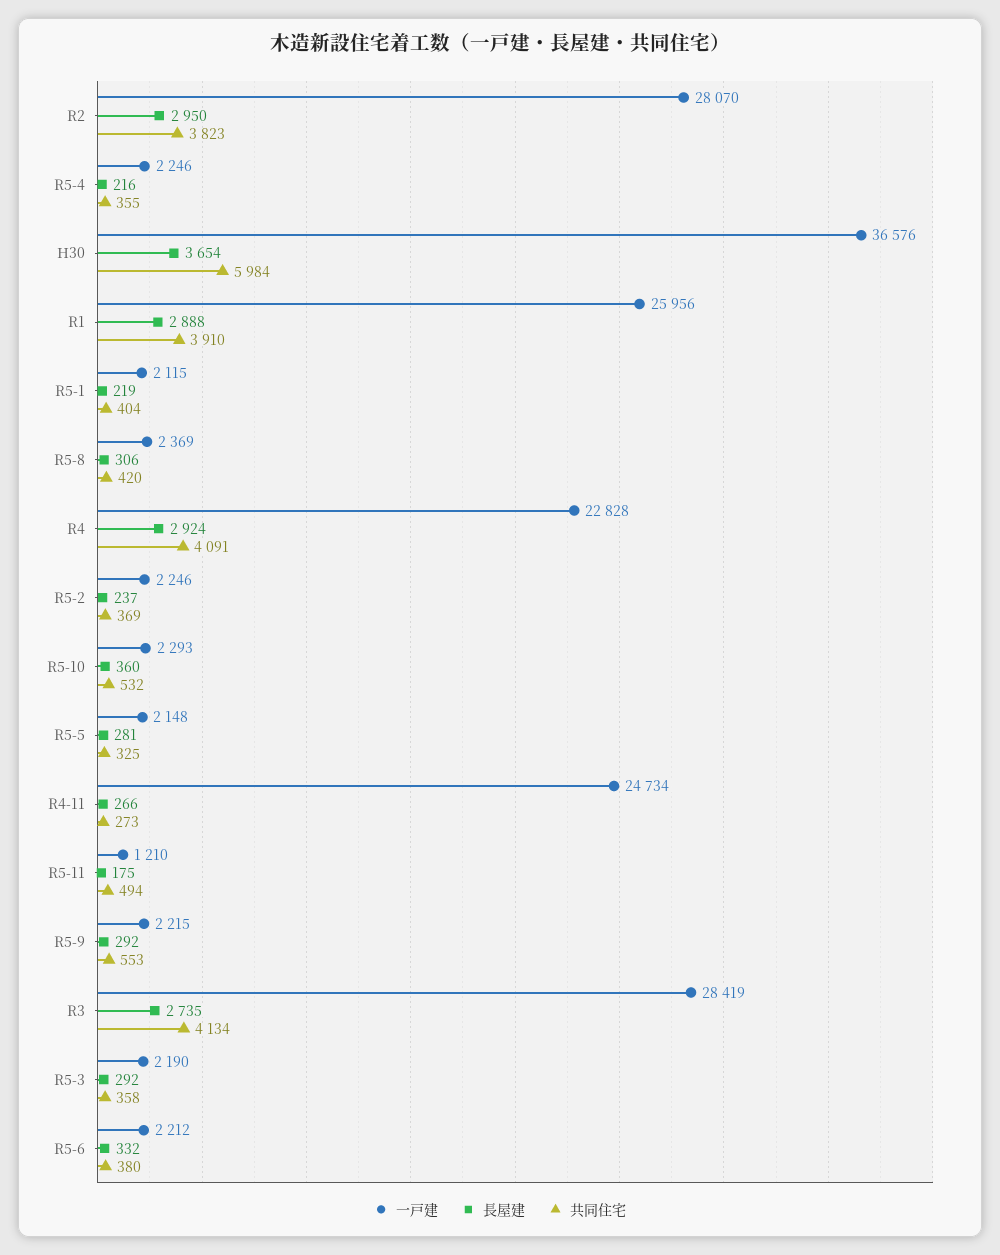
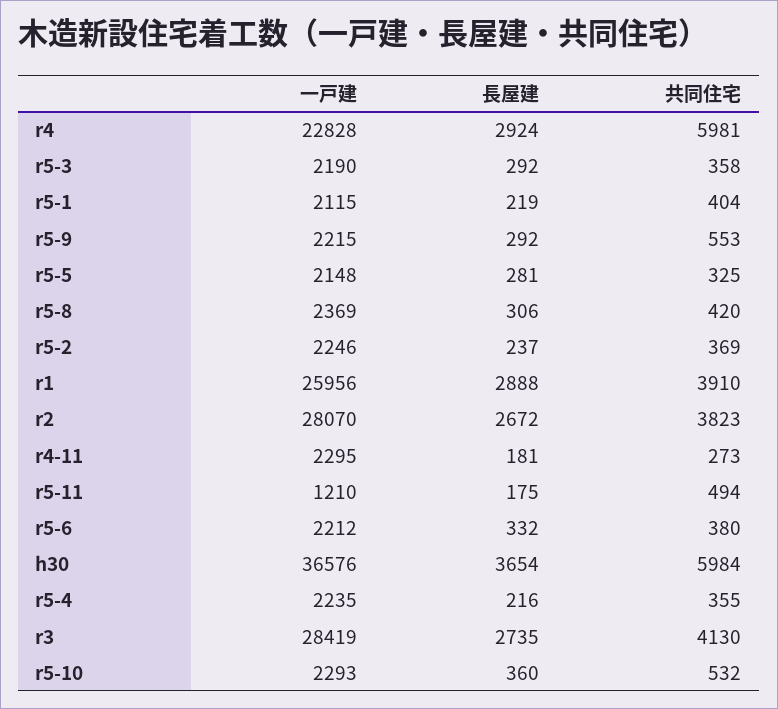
  {
    "一戸建": {
      "R2": 28070,
-     "R5-4": 2246,
+     "R5-4": 2235,
      "H30": 36576,
      "R1": 25956,
      "R5-1": 2115,
      "R5-8": 2369,
      "R4": 22828,
      "R5-2": 2246,
      "R5-10": 2293,
      "R5-5": 2148,
-     "R4-11": 24734,
+     "R4-11": 2295,
      "R5-11": 1210,
      "R5-9": 2215,
      "R3": 28419,
      "R5-3": 2190,
      "R5-6": 2212
    },
    "長屋建": {
-     "R2": 2950,
+     "R2": 2672,
      "R5-4": 216,
      "H30": 3654,
      "R1": 2888,
      "R5-1": 219,
      "R5-8": 306,
      "R4": 2924,
      "R5-2": 237,
      "R5-10": 360,
      "R5-5": 281,
-     "R4-11": 266,
+     "R4-11": 181,
      "R5-11": 175,
      "R5-9": 292,
      "R3": 2735,
      "R5-3": 292,
      "R5-6": 332
    },
    "共同住宅": {
      "R2": 3823,
      "R5-4": 355,
      "H30": 5984,
      "R1": 3910,
      "R5-1": 404,
      "R5-8": 420,
-     "R4": 4091,
+     "R4": 5981,
      "R5-2": 369,
      "R5-10": 532,
      "R5-5": 325,
      "R4-11": 273,
      "R5-11": 494,
      "R5-9": 553,
-     "R3": 4134,
+     "R3": 4130,
      "R5-3": 358,
      "R5-6": 380
    }
  }

